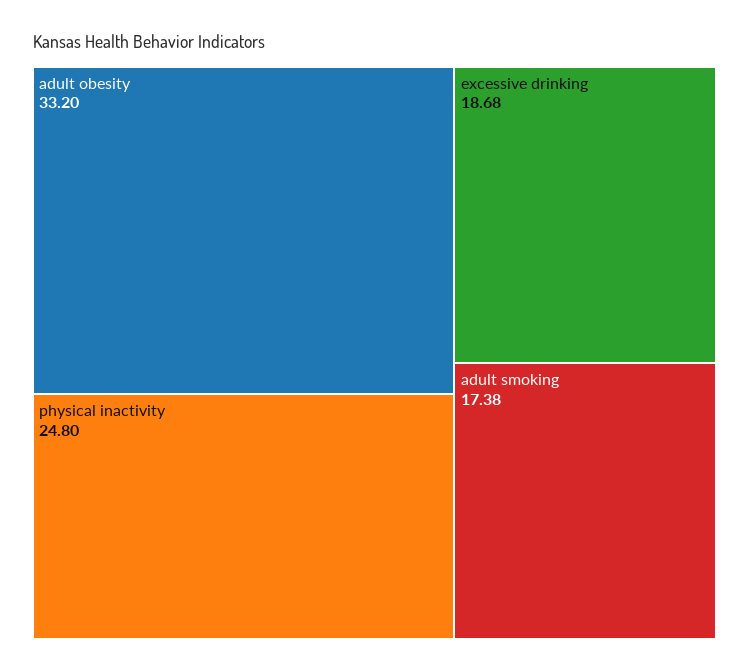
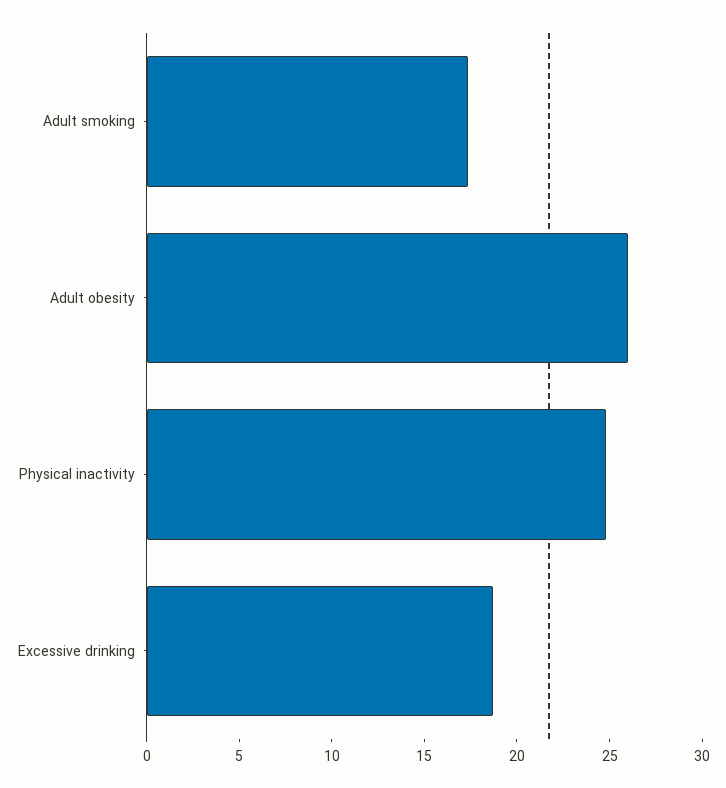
  {
-   "adult obesity": 33.2,
+   "adult obesity": 26,
    "physical inactivity": 24.8,
    "excessive drinking": 18.68,
    "adult smoking": 17.38
  }

